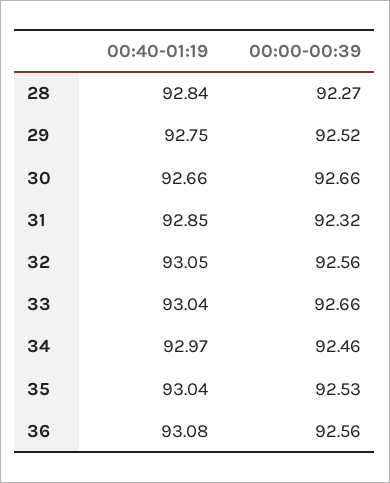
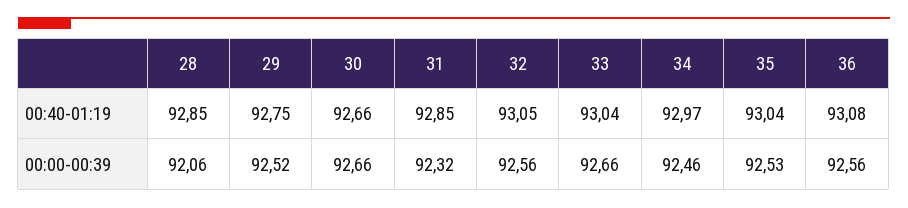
  {
    "00:40-01:19": {
-     "28": 92.84,
+     "28": 92.85,
      "29": 92.75,
      "30": 92.66,
      "31": 92.85,
      "32": 93.05,
      "33": 93.04,
      "34": 92.97,
      "35": 93.04,
      "36": 93.08
    },
    "00:00-00:39": {
-     "28": 92.27,
+     "28": 92.06,
      "29": 92.52,
      "30": 92.66,
      "31": 92.32,
      "32": 92.56,
      "33": 92.66,
      "34": 92.46,
      "35": 92.53,
      "36": 92.56
    }
  }

